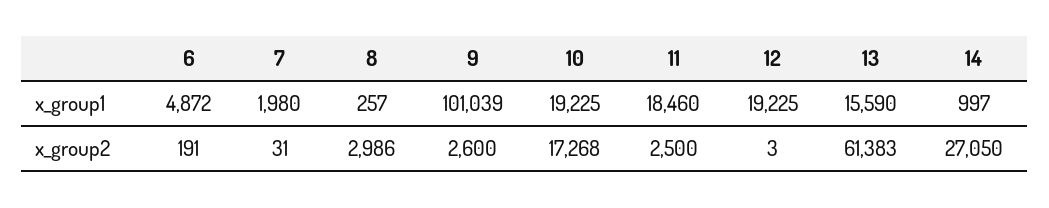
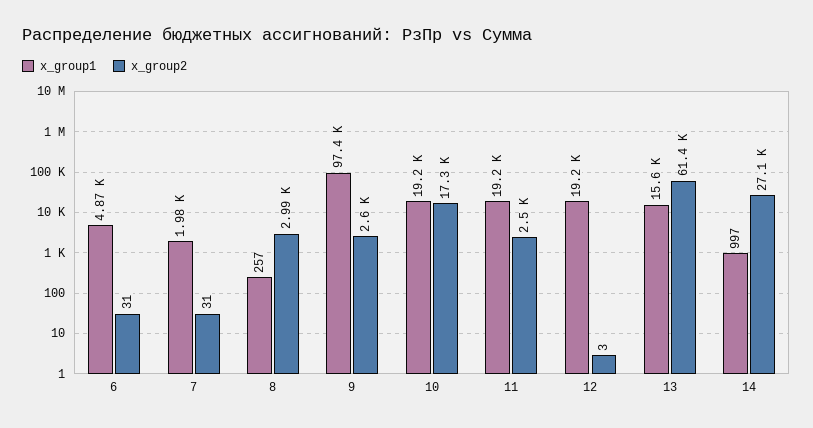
  {
    "x_group1": {
      "6": 4872,
      "7": 1980,
      "8": 257,
-     "9": 101039,
+     "9": 97400,
      "10": 19225,
-     "11": 18460,
+     "11": 19200,
      "12": 19225,
      "13": 15590,
      "14": 997
    },
    "x_group2": {
-     "6": 191,
+     "6": 31,
      "7": 31,
      "8": 2986,
      "9": 2600,
      "10": 17268,
      "11": 2500,
      "12": 3,
      "13": 61383,
      "14": 27050
    }
  }

